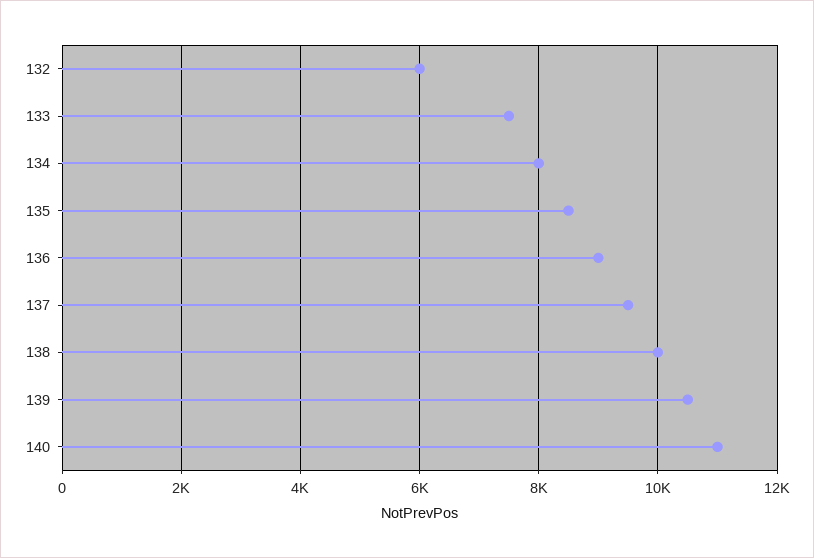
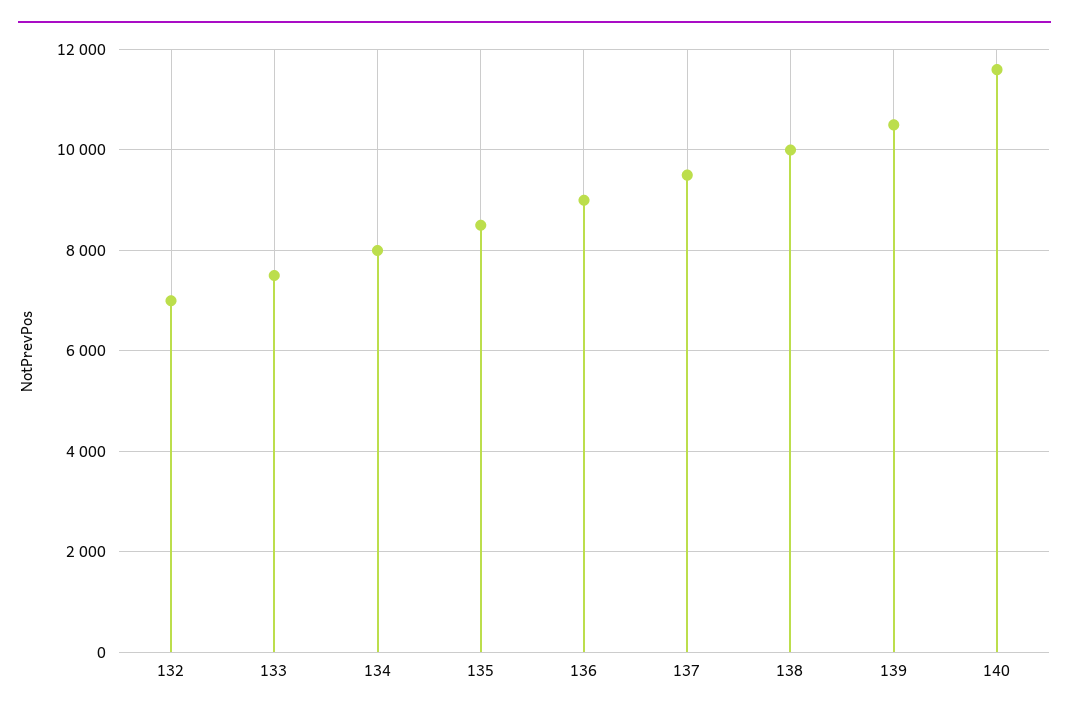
  {
-   "132": 6000,
+   "132": 7000,
    "133": 7600,
    "134": 8000,
    "135": 8600,
    "136": 9000,
    "137": 9600,
    "138": 10000,
    "139": 10600,
-   "140": 11000
+   "140": 11600
  }

